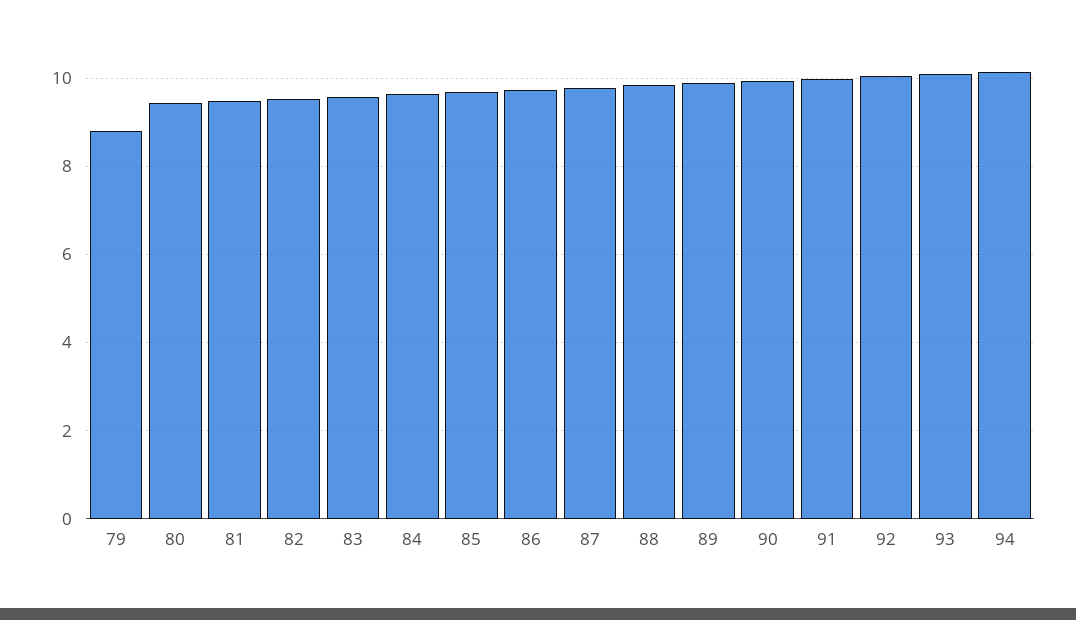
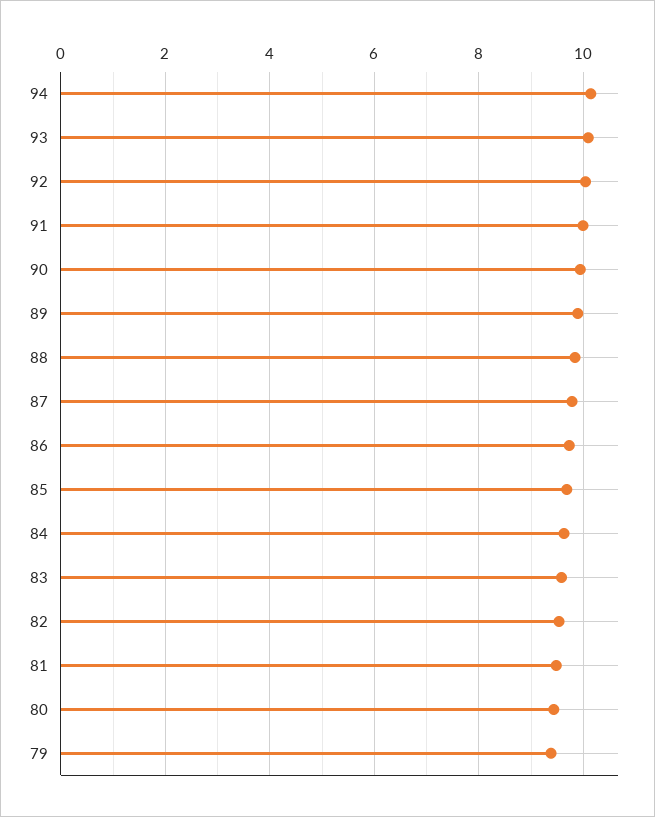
  {
-   "79": 8.8,
+   "79": 9.4,
    "80": 9.4,
    "81": 9.4,
    "82": 9.6,
    "83": 9.6,
    "84": 9.6,
    "85": 9.6,
    "86": 9.8,
    "87": 9.8,
    "88": 9.8,
    "89": 9.8,
    "90": 10,
    "91": 10,
    "92": 10,
    "93": 10,
    "94": 10.2
  }

